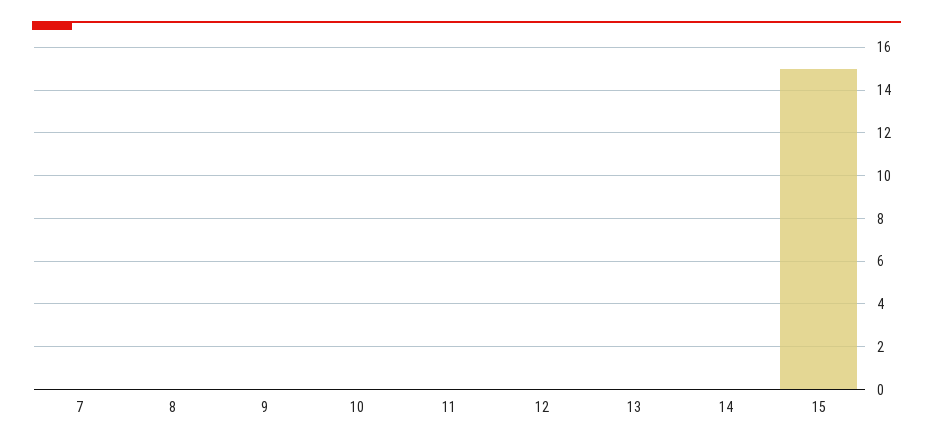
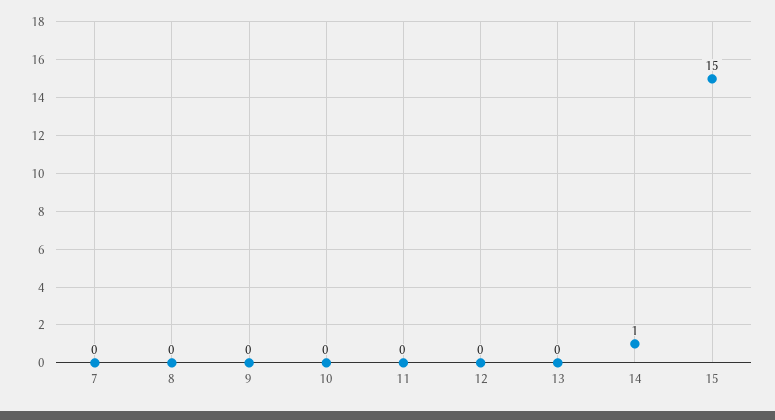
  {
    "7": 0,
    "8": 0,
    "9": 0,
    "10": 0,
    "11": 0,
    "12": 0,
    "13": 0,
-   "14": 0,
+   "14": 1,
    "15": 15
  }

